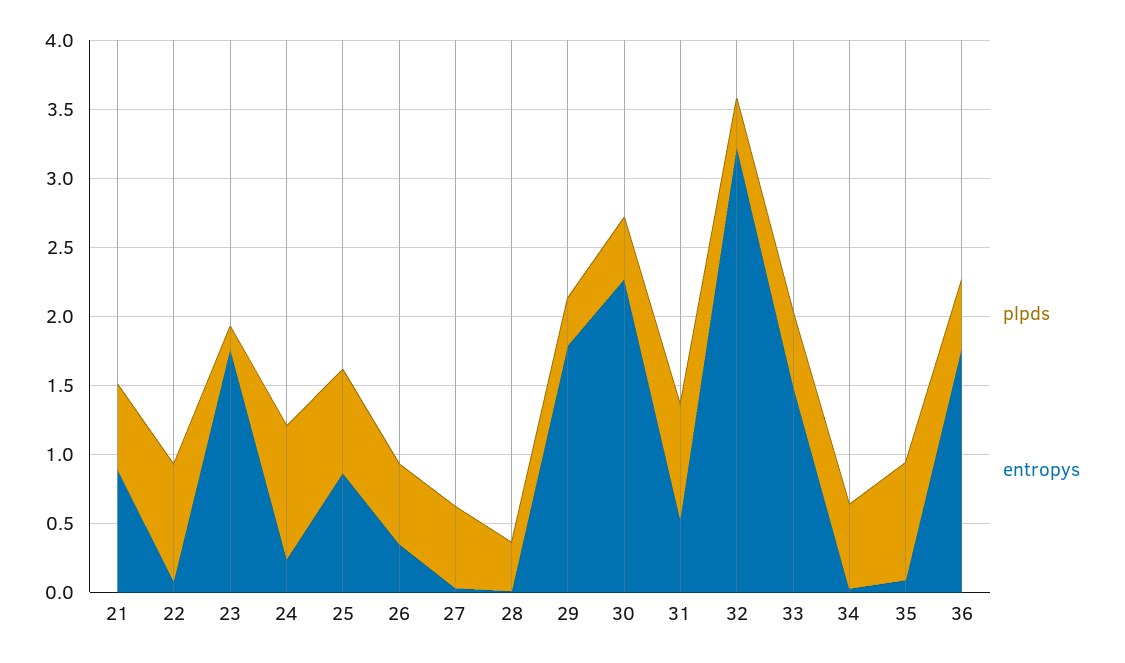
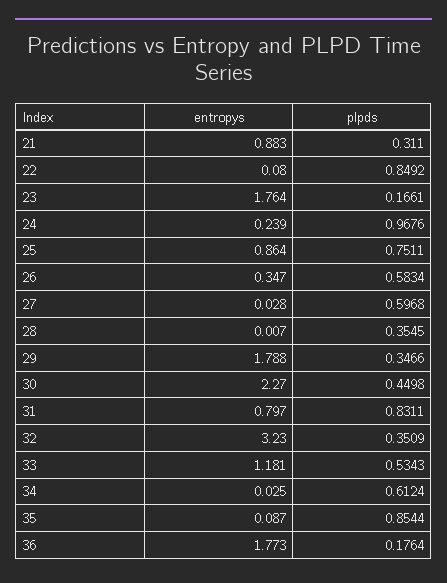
  {
    "plpds": {
-     "21": 0.6,
+     "21": 0.311,
      "22": 0.8492,
      "23": 0.1661,
      "24": 0.9676,
      "25": 0.7511,
      "26": 0.5834,
      "27": 0.5968,
      "28": 0.3545,
      "29": 0.3466,
      "30": 0.4498,
      "31": 0.8311,
      "32": 0.3509,
      "33": 0.5343,
      "34": 0.6124,
      "35": 0.8544,
-     "36": 0.5
+     "36": 0.1764
    },
    "entropys": {
      "21": 0.883,
      "22": 0.08,
      "23": 1.764,
      "24": 0.239,
      "25": 0.864,
      "26": 0.347,
      "27": 0.028,
      "28": 0.007,
      "29": 1.788,
      "30": 2.27,
-     "31": 0.5,
+     "31": 0.797,
      "32": 3.23,
-     "33": 1.5,
+     "33": 1.181,
      "34": 0.025,
      "35": 0.087,
      "36": 1.773
    }
  }

